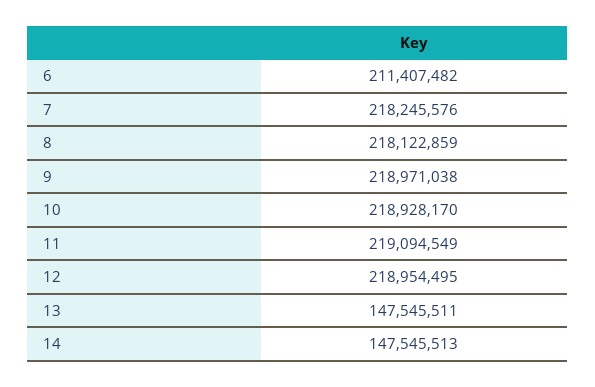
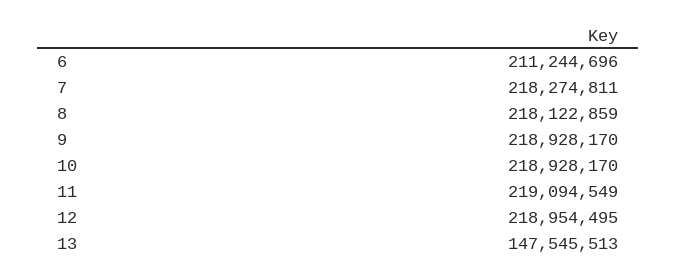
  {
-   "6": 211407482,
+   "6": 211244696,
-   "7": 218245576,
+   "7": 218274811,
    "8": 218122859,
-   "9": 218971038,
+   "9": 218928170,
    "10": 218928170,
    "11": 219094549,
    "12": 218954495,
-   "13": 147545511,
+   "13": 147545513
-   "14": 147545513
  }

